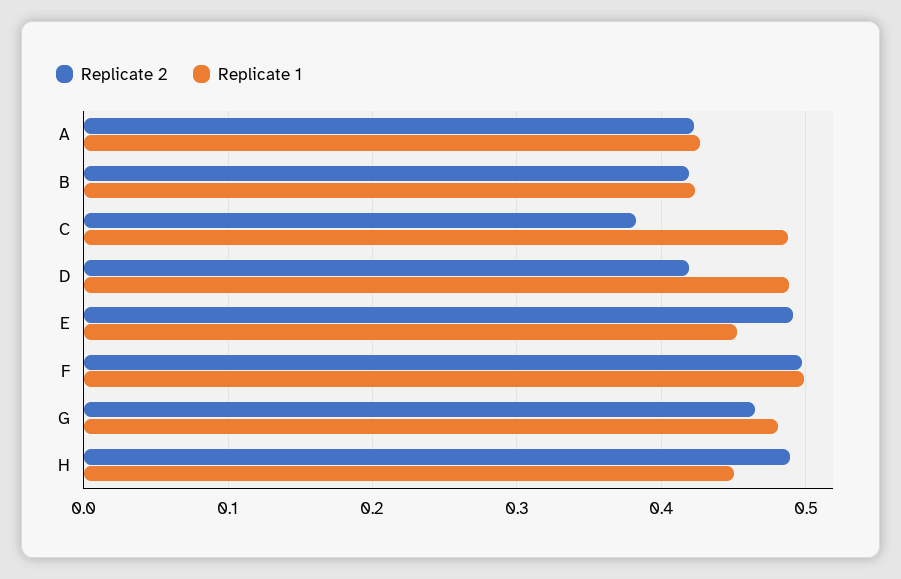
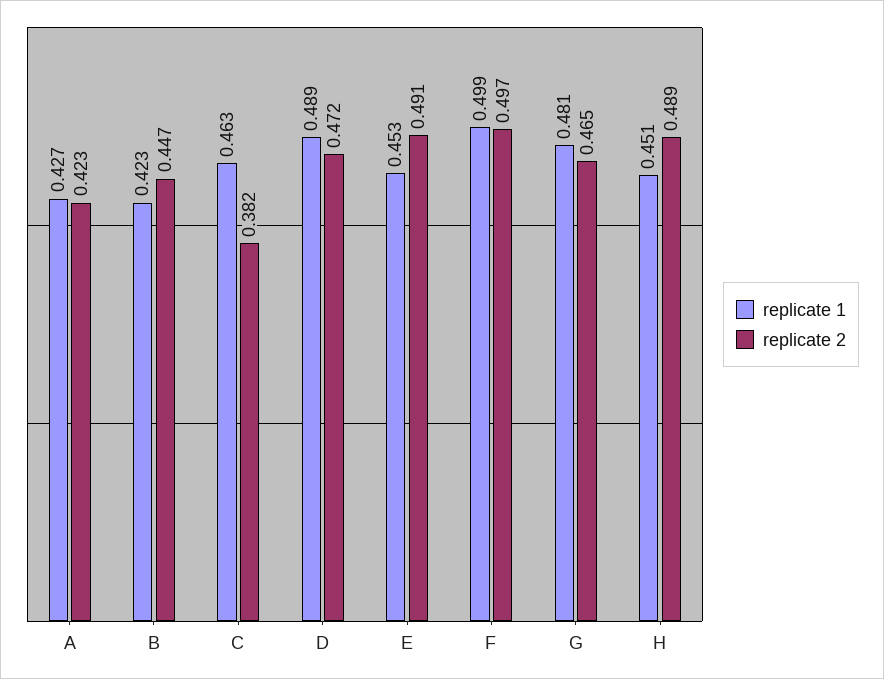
  {
    "Replicate 2": {
      "A": 0.423,
-     "B": 0.42,
+     "B": 0.447,
      "C": 0.382,
-     "D": 0.42,
+     "D": 0.472,
      "E": 0.491,
      "F": 0.497,
      "G": 0.465,
      "H": 0.489
    },
    "Replicate 1": {
      "A": 0.427,
      "B": 0.423,
-     "C": 0.49,
+     "C": 0.463,
      "D": 0.489,
      "E": 0.453,
      "F": 0.499,
      "G": 0.481,
      "H": 0.451
    }
  }

